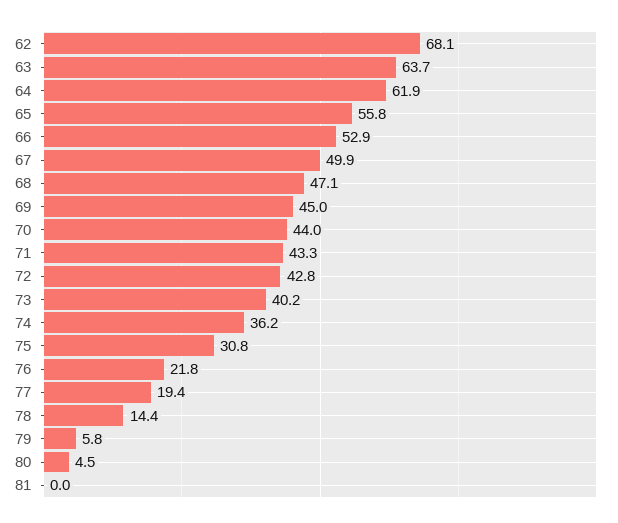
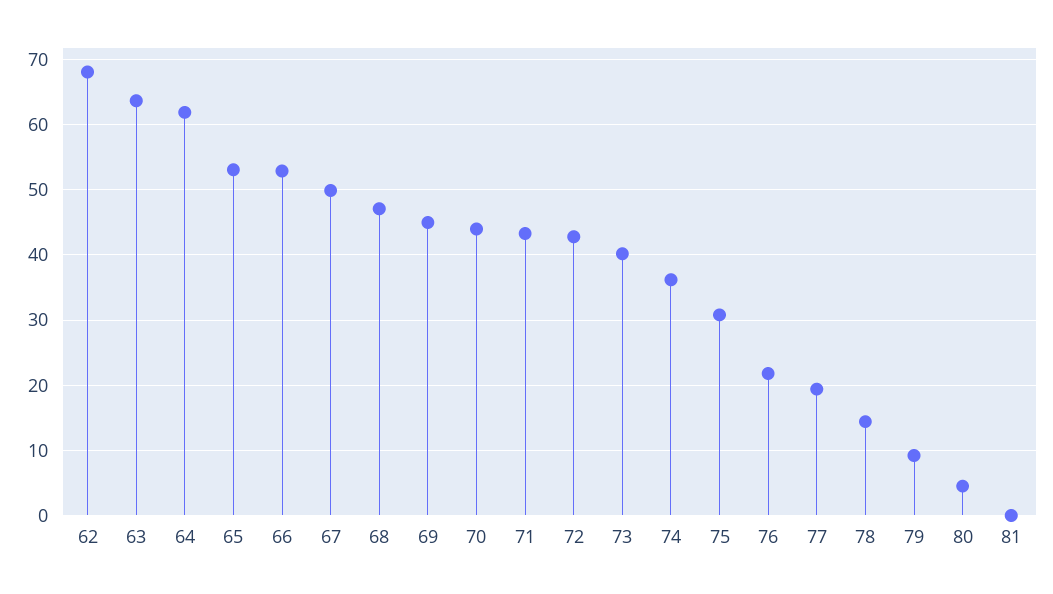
  {
    "62": 68.1,
    "63": 63.7,
    "64": 61.9,
-   "65": 55.8,
+   "65": 53,
    "66": 52.9,
    "67": 49.9,
    "68": 47.1,
    "69": 45,
    "70": 44,
    "71": 43.3,
    "72": 42.8,
    "73": 40.2,
    "74": 36.2,
    "75": 30.8,
    "76": 21.8,
    "77": 19.4,
    "78": 14.4,
-   "79": 5.8,
+   "79": 9,
    "80": 4.5,
    "81": 0
  }

